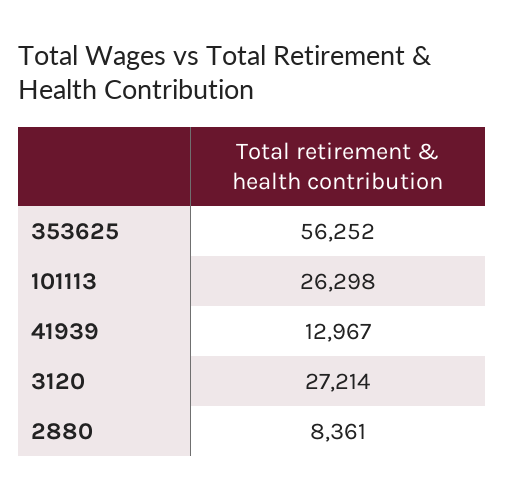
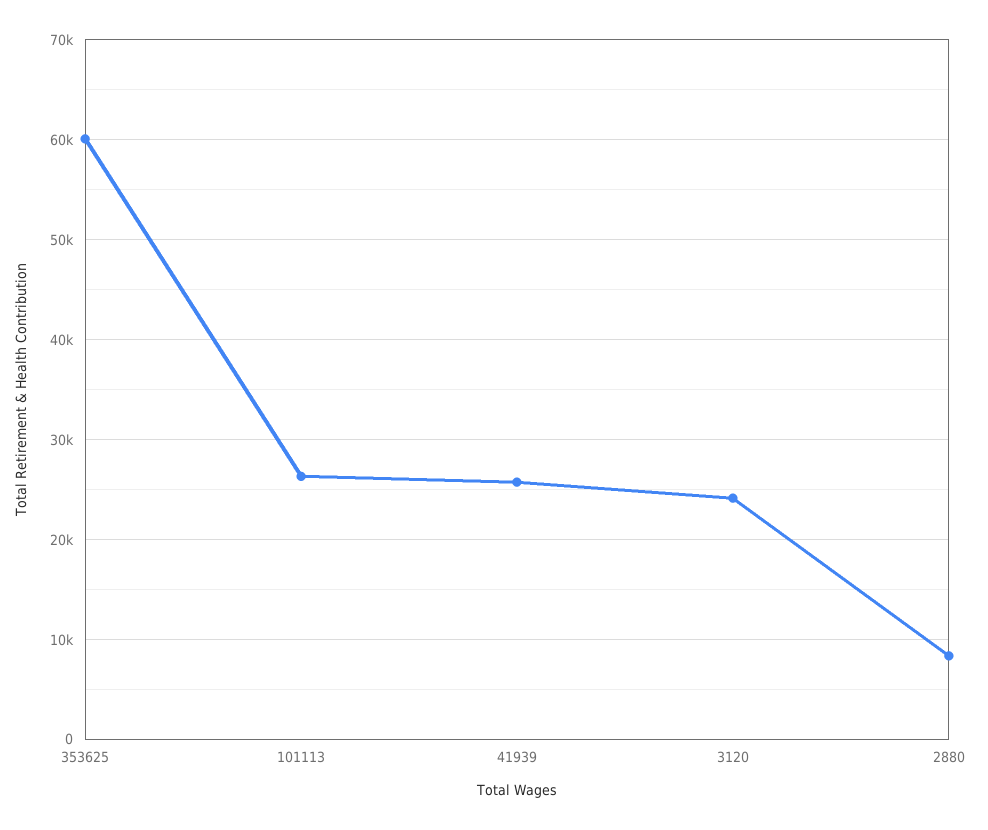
  {
-   "353625": 56252,
+   "353625": 60000,
    "101113": 26298,
-   "41939": 12967,
+   "41939": 26000,
-   "3120": 27214,
+   "3120": 24000,
    "2880": 8361
  }

